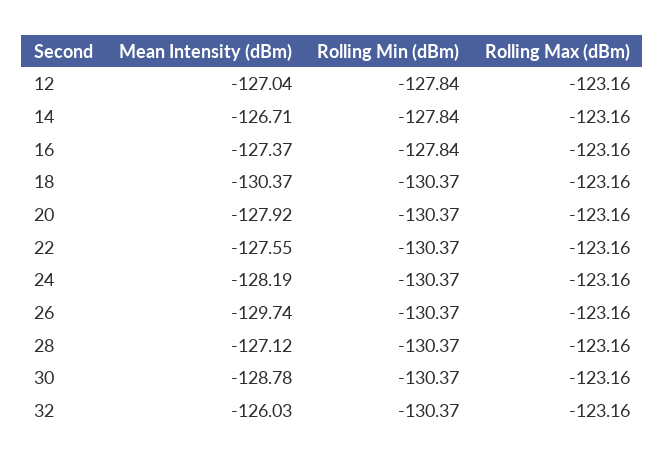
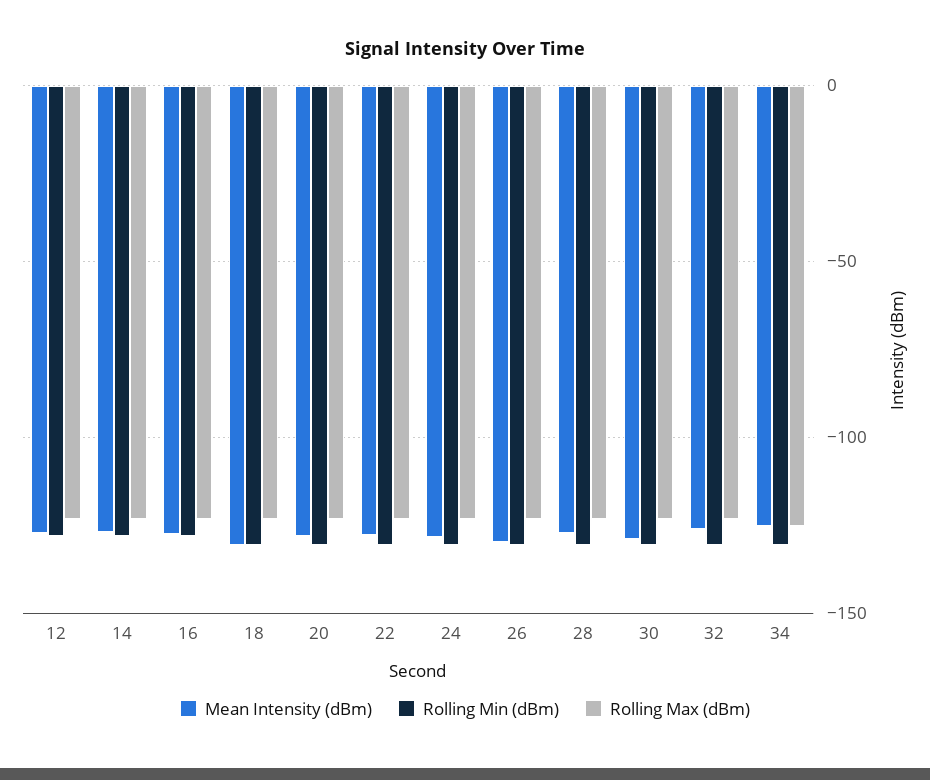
  {
    "Mean Intensity (dBm)": {
      "12": -127.04,
      "14": -126.71,
      "16": -127.37,
      "18": -130.37,
      "20": -127.92,
      "22": -127.55,
      "24": -128.19,
      "26": -129.74,
      "28": -127.12,
      "30": -128.78,
-     "32": -126.03
+     "32": -126.03,
+     "34": -125
    },
    "Rolling Min (dBm)": {
      "12": -127.84,
      "14": -127.84,
      "16": -127.84,
      "18": -130.37,
      "20": -130.37,
      "22": -130.37,
      "24": -130.37,
      "26": -130.37,
      "28": -130.37,
      "30": -130.37,
-     "32": -130.37
+     "32": -130.37,
+     "34": -130
    },
    "Rolling Max (dBm)": {
      "12": -123.16,
      "14": -123.16,
      "16": -123.16,
      "18": -123.16,
      "20": -123.16,
      "22": -123.16,
      "24": -123.16,
      "26": -123.16,
      "28": -123.16,
      "30": -123.16,
-     "32": -123.16
+     "32": -123.16,
+     "34": -125
    }
  }

